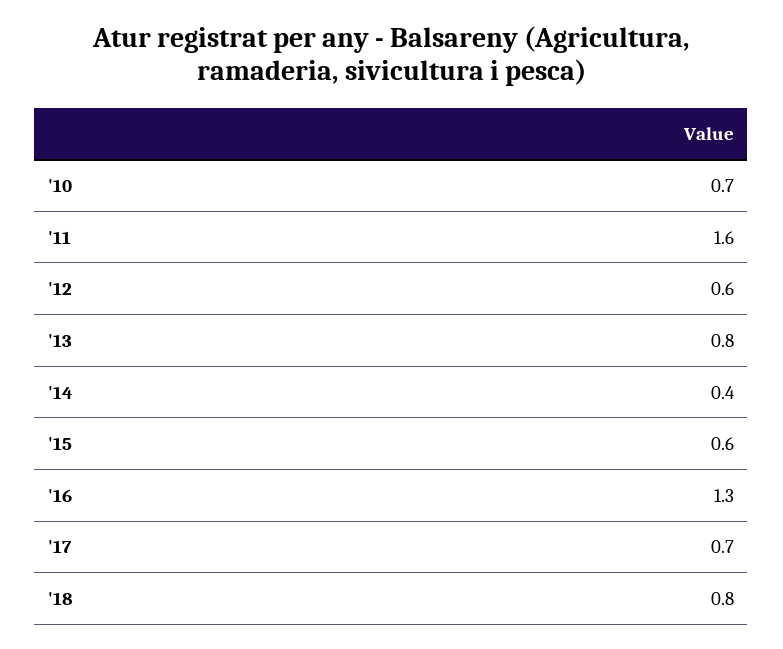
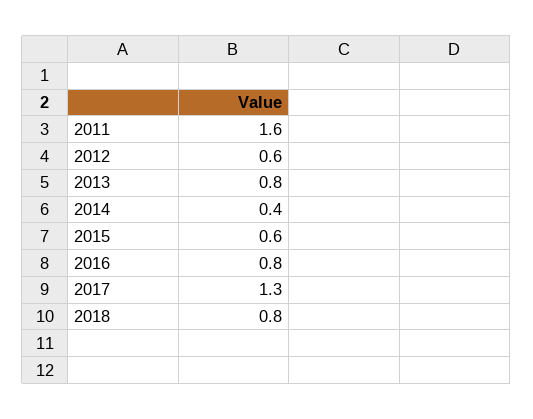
  {
-   "'10": 0.7,
    "'11": 1.6,
    "'12": 0.6,
    "'13": 0.8,
    "'14": 0.4,
    "'15": 0.6,
-   "'16": 1.3,
+   "'16": 0.8,
-   "'17": 0.7,
+   "'17": 1.3,
    "'18": 0.8
  }

